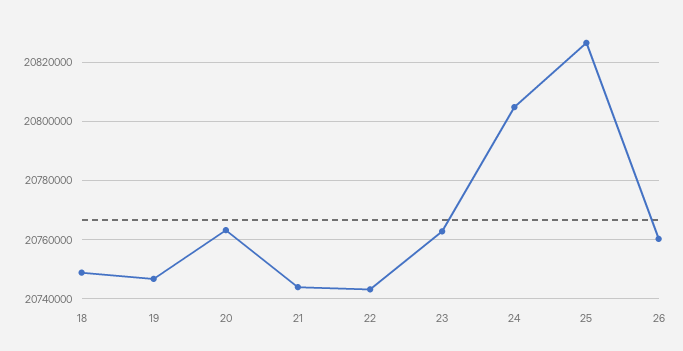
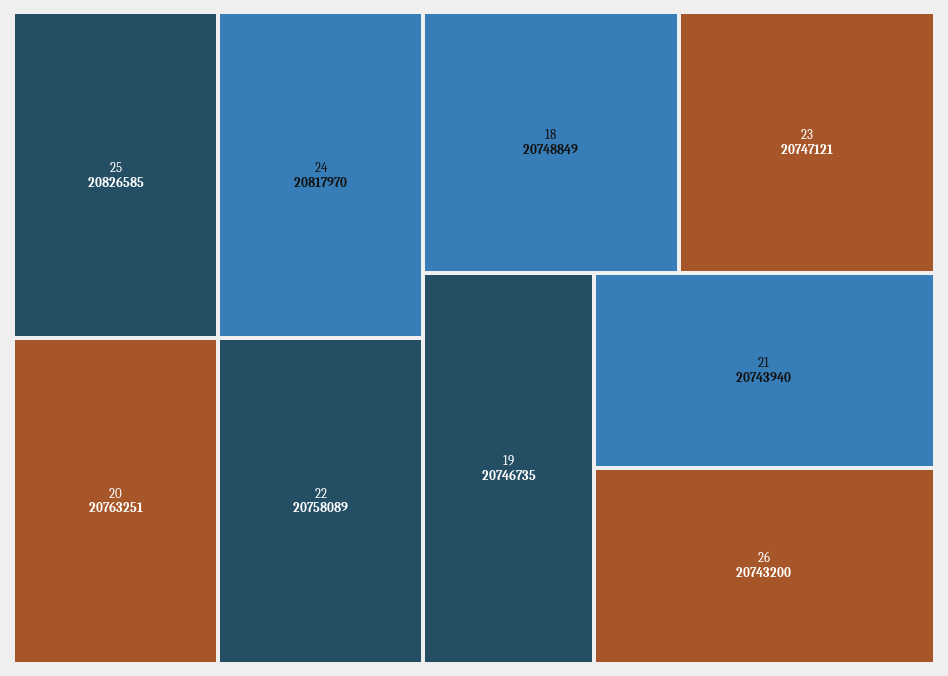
  {
    "18": 20748849,
    "19": 20746735,
    "20": 20763251,
    "21": 20743940,
-   "22": 20742500,
+   "22": 20758089,
-   "23": 20762500,
+   "23": 20747121,
-   "24": 20805000,
+   "24": 20817970,
    "25": 20826585,
-   "26": 20760000
+   "26": 20743200
  }

